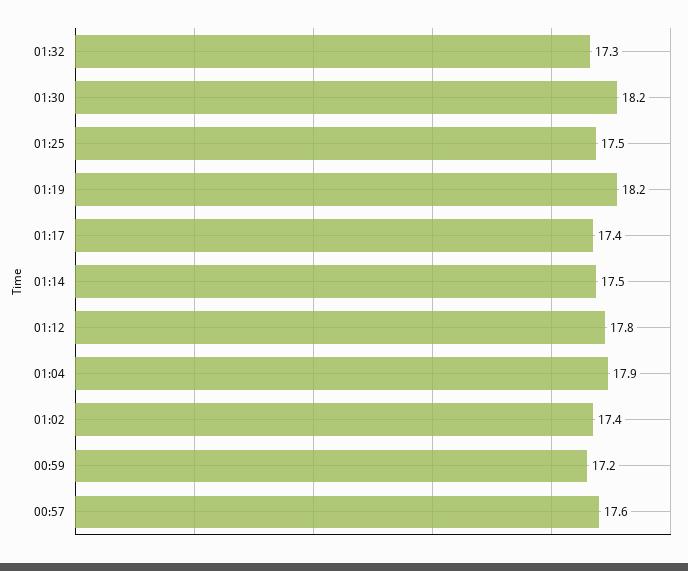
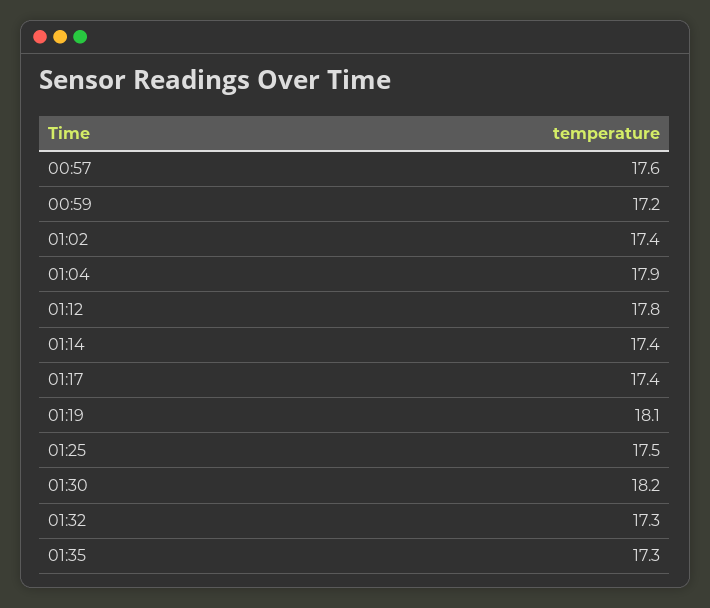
  {
    "01:32": 17.3,
    "01:30": 18.2,
    "01:25": 17.5,
-   "01:19": 18.2,
+   "01:19": 18.1,
    "01:17": 17.4,
-   "01:14": 17.5,
+   "01:14": 17.4,
    "01:12": 17.8,
    "01:04": 17.9,
    "01:02": 17.4,
    "00:59": 17.2,
-   "00:57": 17.6
+   "00:57": 17.6,
+   "01:35": 17.3
  }

